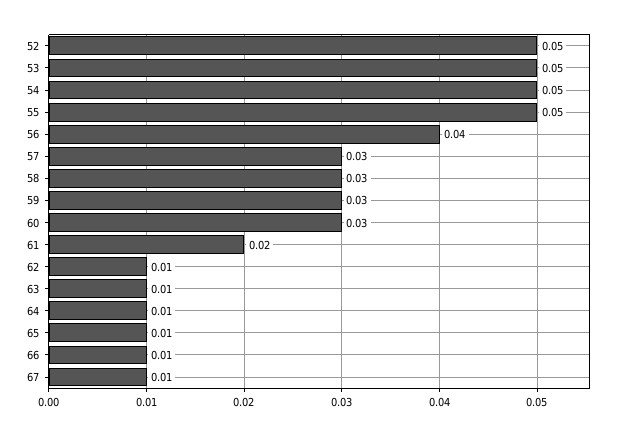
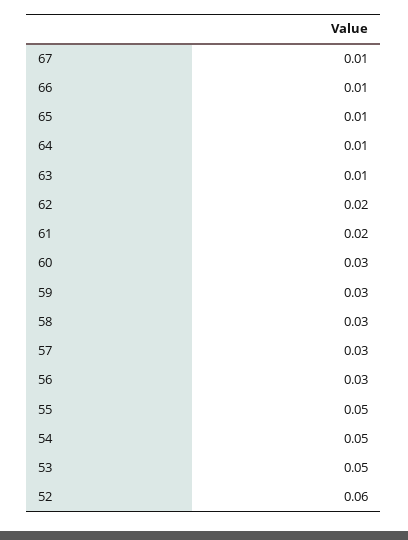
  {
-   "52": 0.05,
+   "52": 0.06,
    "53": 0.05,
    "54": 0.05,
    "55": 0.05,
-   "56": 0.04,
+   "56": 0.03,
    "57": 0.03,
    "58": 0.03,
    "59": 0.03,
    "60": 0.03,
    "61": 0.02,
-   "62": 0.01,
+   "62": 0.02,
    "63": 0.01,
    "64": 0.01,
    "65": 0.01,
    "66": 0.01,
    "67": 0.01
  }

